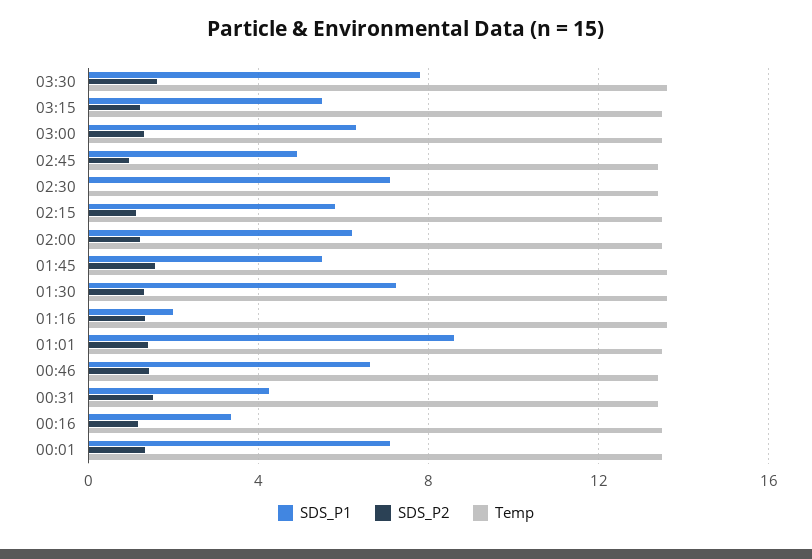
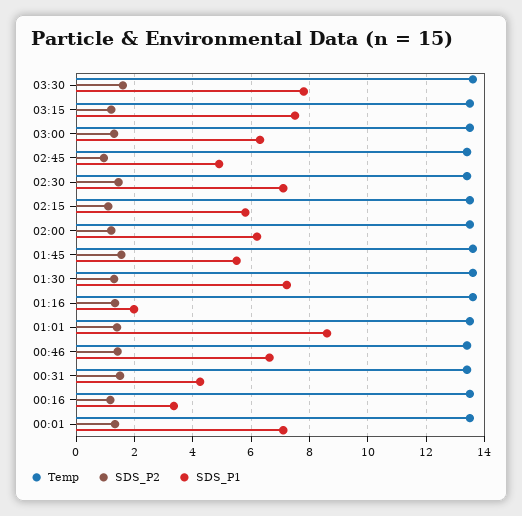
  {
    "SDS_P1": {
      "03:30": 7.75,
-     "03:15": 5.5,
+     "03:15": 7.5,
      "03:00": 6.25,
      "02:45": 5,
      "02:30": 7,
      "02:15": 5.75,
      "02:00": 6.25,
      "01:45": 5.5,
      "01:30": 7.25,
      "01:16": 2,
      "01:01": 8.5,
      "00:46": 6.75,
      "00:31": 4.25,
      "00:16": 3.25,
      "00:01": 7
    },
    "SDS_P2": {
      "03:30": 1.5,
      "03:15": 1.25,
      "03:00": 1.25,
      "02:45": 1,
-     "02:30": 0,
+     "02:30": 1.5,
      "02:15": 1,
      "02:00": 1.25,
      "01:45": 1.5,
      "01:30": 1.25,
      "01:16": 1.25,
      "01:01": 1.5,
      "00:46": 1.5,
      "00:31": 1.5,
      "00:16": 1.25,
      "00:01": 1.25
    },
    "Temp": {
      "03:30": 13.5,
      "03:15": 13.5,
      "03:00": 13.5,
      "02:45": 13.5,
      "02:30": 13.5,
      "02:15": 13.5,
      "02:00": 13.5,
      "01:45": 13.5,
      "01:30": 13.5,
      "01:16": 13.5,
      "01:01": 13.5,
      "00:46": 13.5,
      "00:31": 13.5,
      "00:16": 13.5,
      "00:01": 13.5
    }
  }

